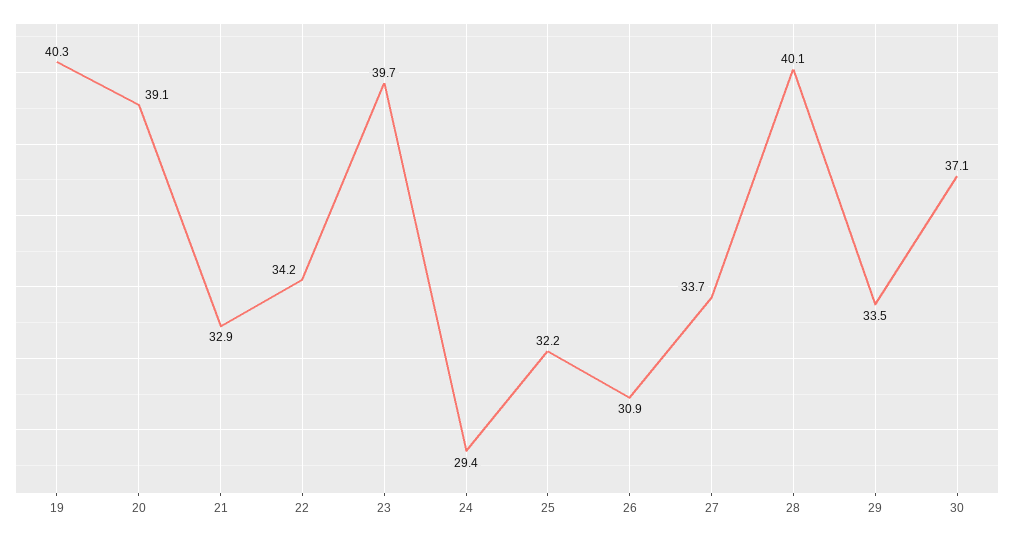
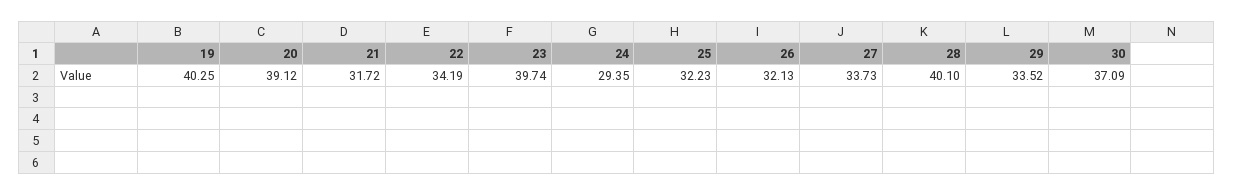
  {
    "19": 40.25,
    "20": 39.12,
-   "21": 32.9,
+   "21": 31.72,
    "22": 34.19,
    "23": 39.74,
    "24": 29.35,
    "25": 32.23,
-   "26": 30.9,
+   "26": 32.13,
    "27": 33.73,
    "28": 40.1,
    "29": 33.52,
    "30": 37.09
  }

